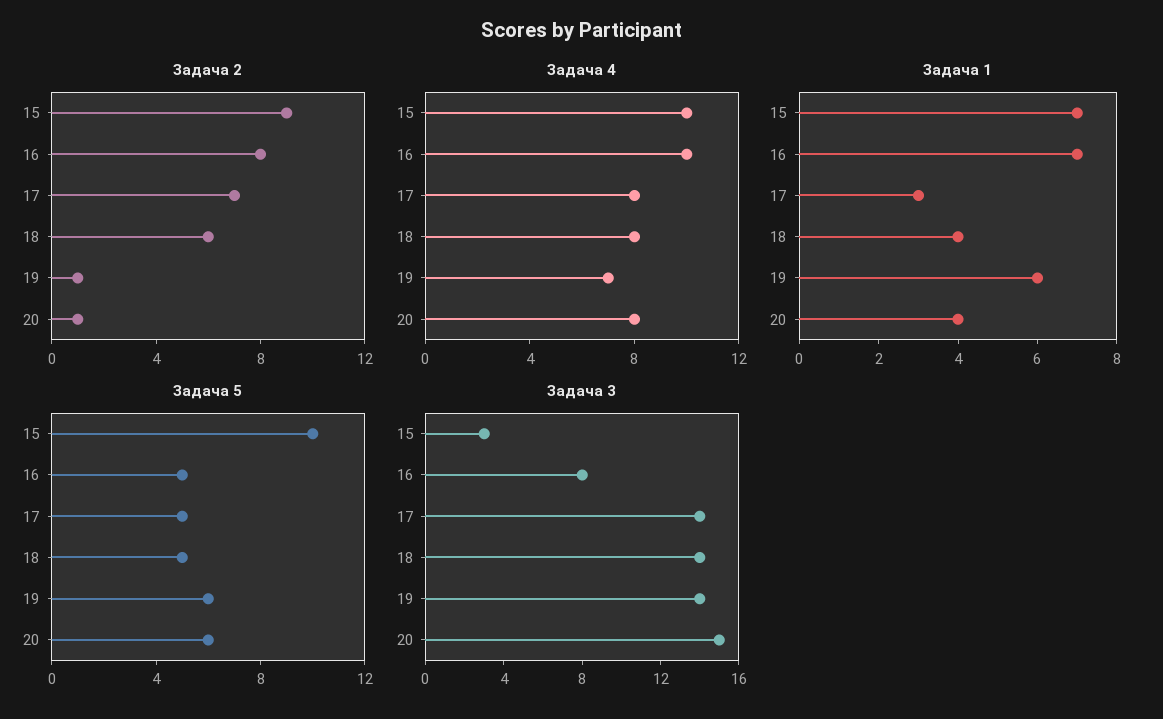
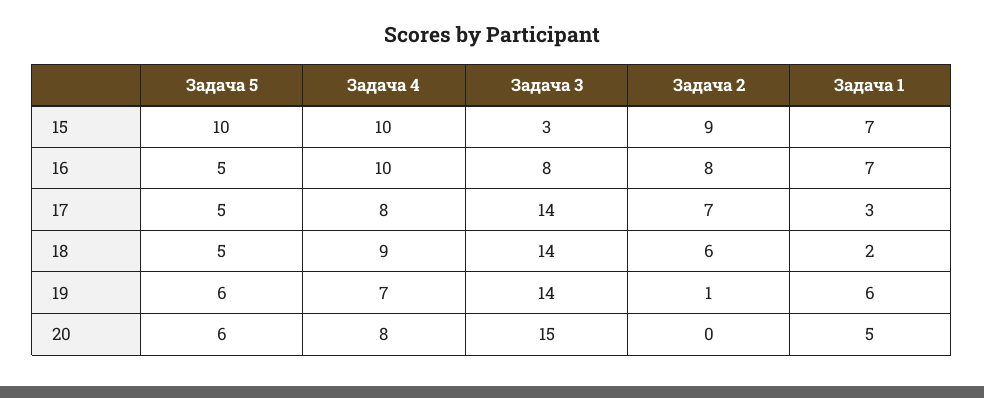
  {
    "Задача 2": {
      "15": 9,
      "16": 8,
      "17": 7,
      "18": 6,
      "19": 1,
-     "20": 1
+     "20": 0
    },
    "Задача 4": {
      "15": 10,
      "16": 10,
      "17": 8,
-     "18": 8,
+     "18": 9,
      "19": 7,
      "20": 8
    },
    "Задача 1": {
      "15": 7,
      "16": 7,
      "17": 3,
-     "18": 4,
+     "18": 2,
      "19": 6,
-     "20": 4
+     "20": 5
    },
    "Задача 5": {
      "15": 10,
      "16": 5,
      "17": 5,
      "18": 5,
      "19": 6,
      "20": 6
    },
    "Задача 3": {
      "15": 3,
      "16": 8,
      "17": 14,
      "18": 14,
      "19": 14,
      "20": 15
    }
  }

